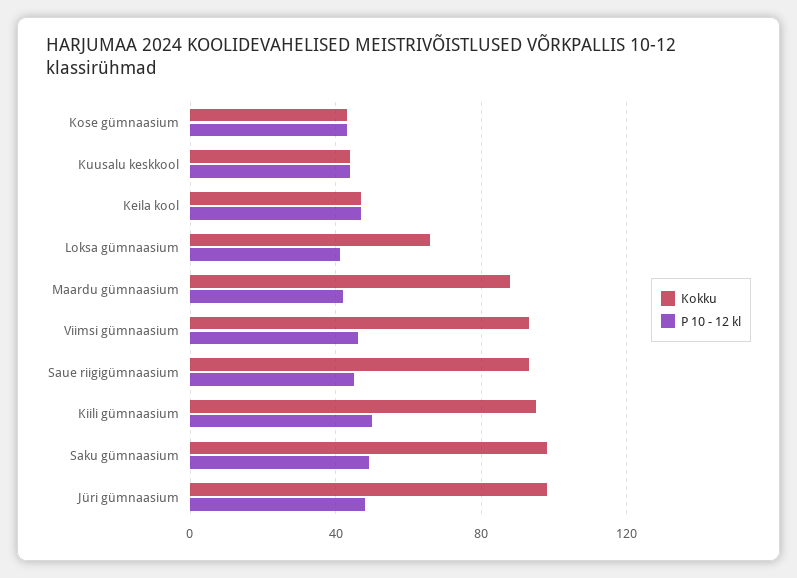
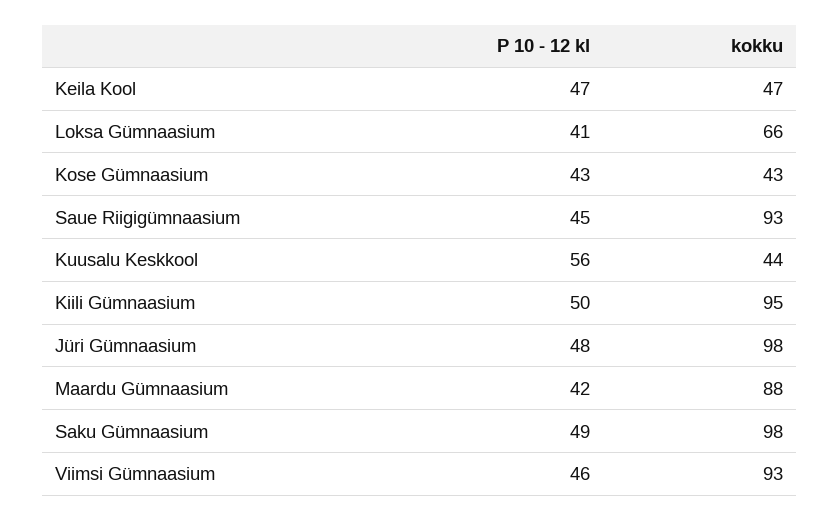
  {
    "Kokku": {
      "Kose gümnaasium": 43,
      "Kuusalu keskkool": 44,
      "Keila kool": 47,
      "Loksa gümnaasium": 66,
      "Maardu gümnaasium": 88,
      "Viimsi gümnaasium": 93,
      "Saue riigigümnaasium": 93,
      "Kiili gümnaasium": 95,
      "Saku gümnaasium": 98,
      "Jüri gümnaasium": 98
    },
    "P 10 - 12 kl": {
      "Kose gümnaasium": 43,
-     "Kuusalu keskkool": 45,
+     "Kuusalu keskkool": 56,
      "Keila kool": 47,
      "Loksa gümnaasium": 41,
      "Maardu gümnaasium": 42,
      "Viimsi gümnaasium": 46,
      "Saue riigigümnaasium": 45,
      "Kiili gümnaasium": 50,
      "Saku gümnaasium": 49,
      "Jüri gümnaasium": 48
    }
  }

